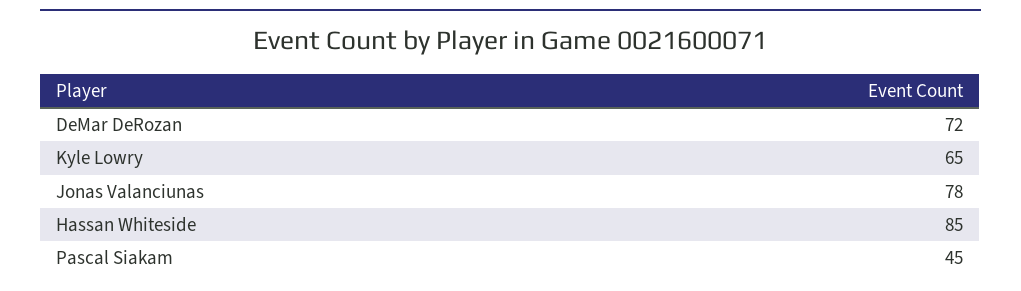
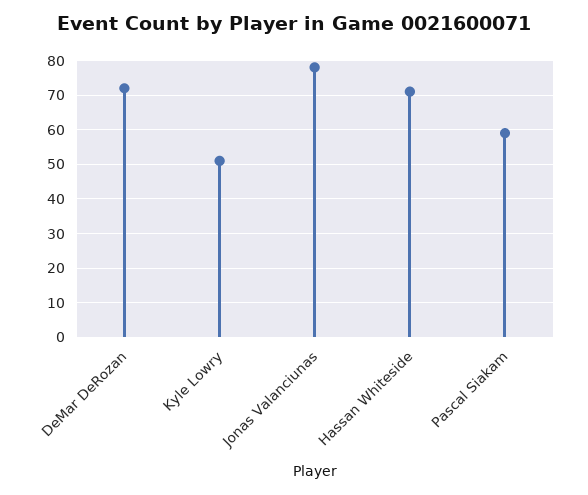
  {
    "DeMar DeRozan": 72,
-   "Kyle Lowry": 65,
+   "Kyle Lowry": 50,
    "Jonas Valanciunas": 78,
-   "Hassan Whiteside": 85,
+   "Hassan Whiteside": 70,
-   "Pascal Siakam": 45
+   "Pascal Siakam": 60
  }

